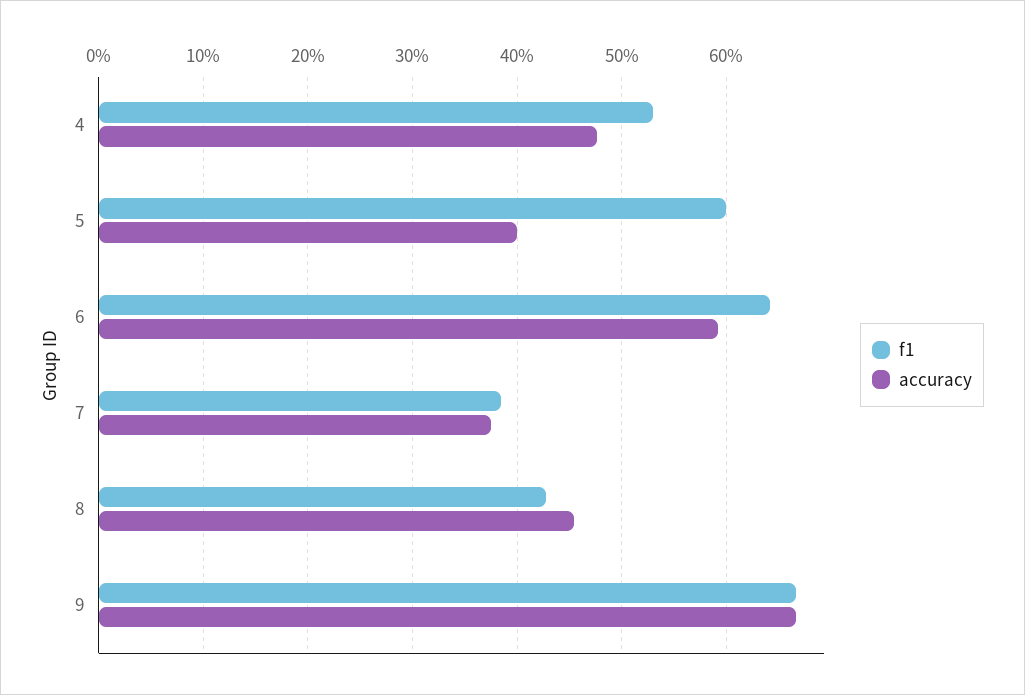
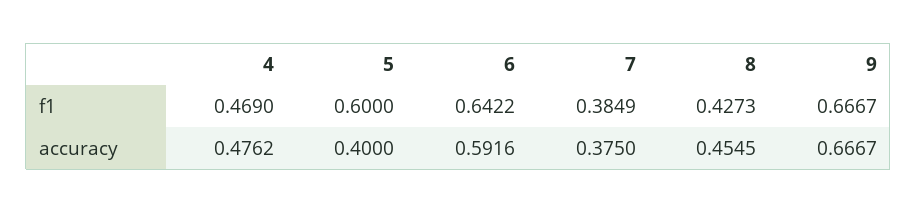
  {
    "f1": {
-     "4": 0.53,
+     "4": 0.469,
      "5": 0.6,
      "6": 0.6422,
      "7": 0.3849,
      "8": 0.4273,
      "9": 0.6667
    },
    "accuracy": {
      "4": 0.4762,
      "5": 0.4,
      "6": 0.5916,
      "7": 0.375,
      "8": 0.4545,
      "9": 0.6667
    }
  }

